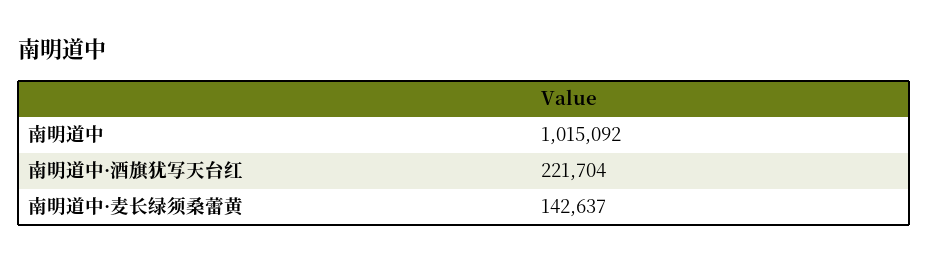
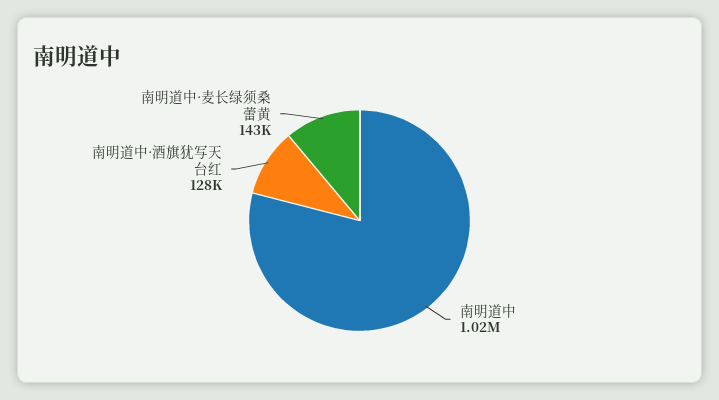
  {
    "南明道中": 1015092,
-   "南明道中·酒旗犹写天台红": 221704,
+   "南明道中·酒旗犹写天台红": 128000,
    "南明道中·麦长绿须桑蕾黄": 142637
  }

